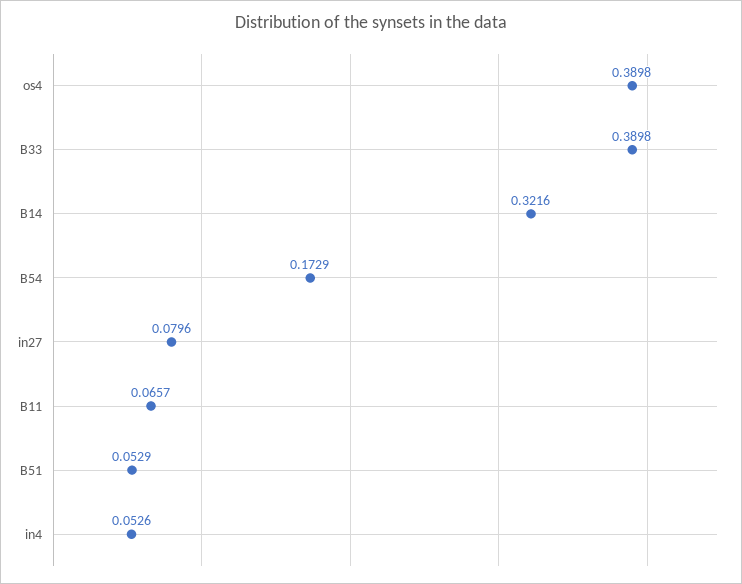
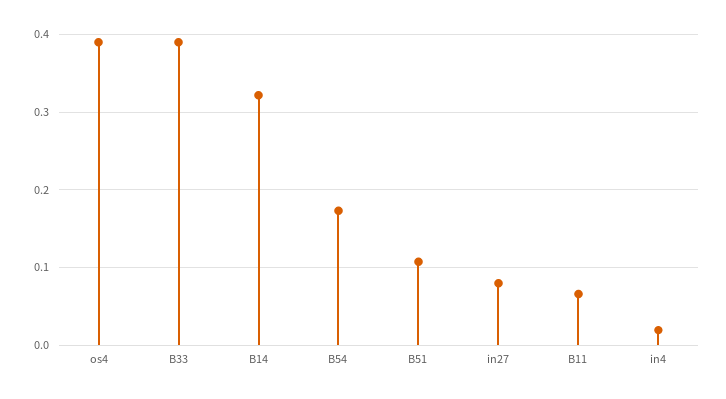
  {
    "os4": 0.3898,
    "B33": 0.3898,
    "B14": 0.3216,
    "B54": 0.1729,
    "in27": 0.0796,
    "B11": 0.0657,
-   "B51": 0.0529,
+   "B51": 0.11,
-   "in4": 0.0526
+   "in4": 0.02
  }

